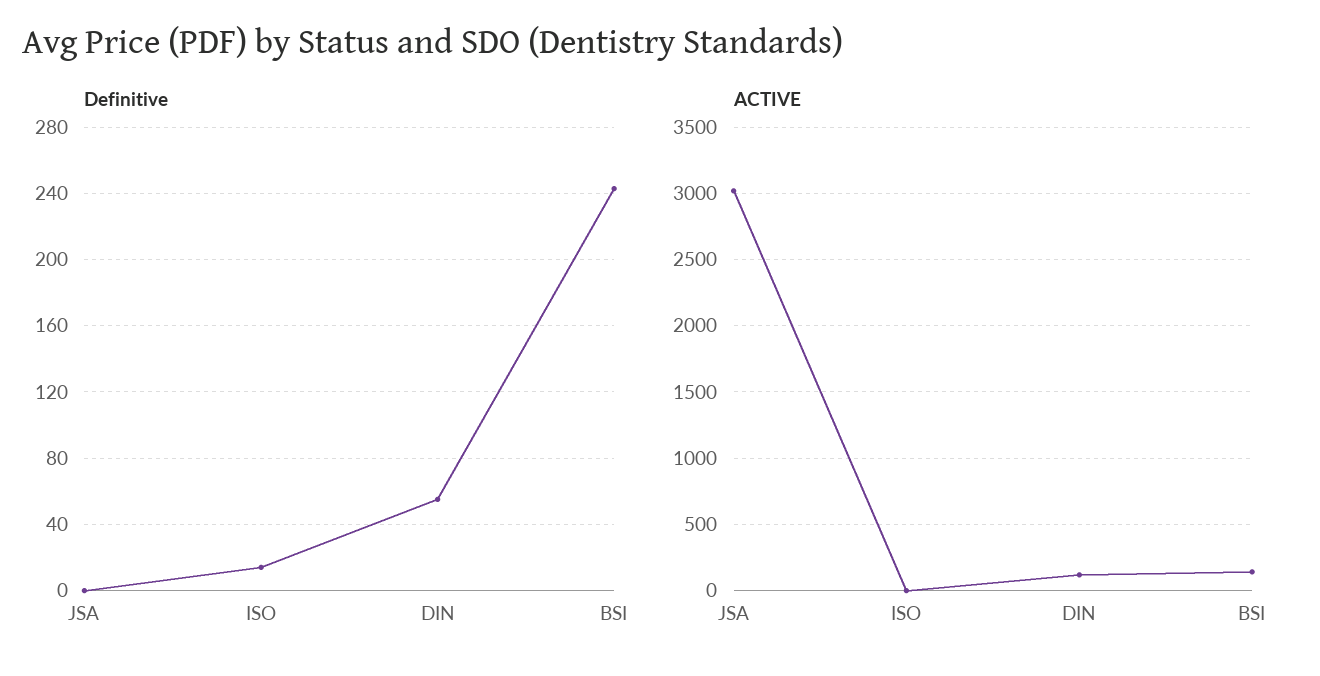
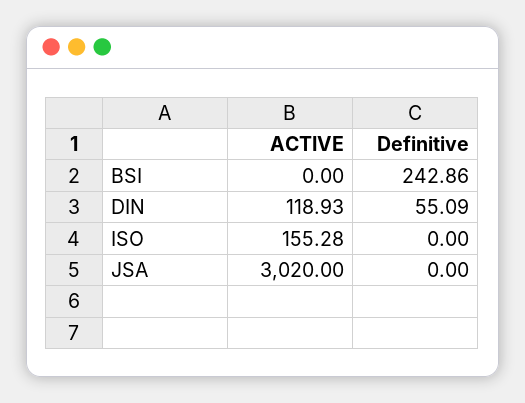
  {
    "Definitive": {
      "JSA": 0,
-     "ISO": 15,
+     "ISO": 0,
      "DIN": 55.09,
      "BSI": 242.86
    },
    "ACTIVE": {
      "JSA": 3020,
-     "ISO": 0,
+     "ISO": 155.28,
      "DIN": 118.93,
-     "BSI": 150
+     "BSI": 0
    }
  }

